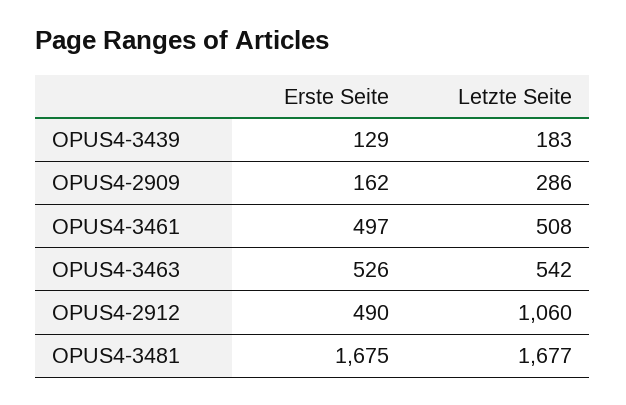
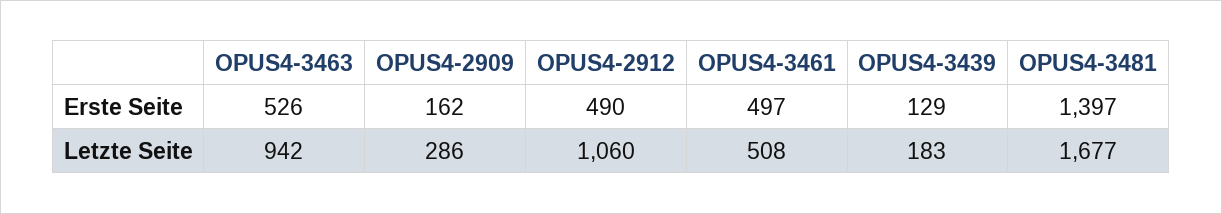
  {
    "Erste Seite": {
      "OPUS4-3439": 129,
      "OPUS4-2909": 162,
      "OPUS4-3461": 497,
      "OPUS4-3463": 526,
      "OPUS4-2912": 490,
-     "OPUS4-3481": 1675
+     "OPUS4-3481": 1397
    },
    "Letzte Seite": {
      "OPUS4-3439": 183,
      "OPUS4-2909": 286,
      "OPUS4-3461": 508,
-     "OPUS4-3463": 542,
+     "OPUS4-3463": 942,
      "OPUS4-2912": 1060,
      "OPUS4-3481": 1677
    }
  }

